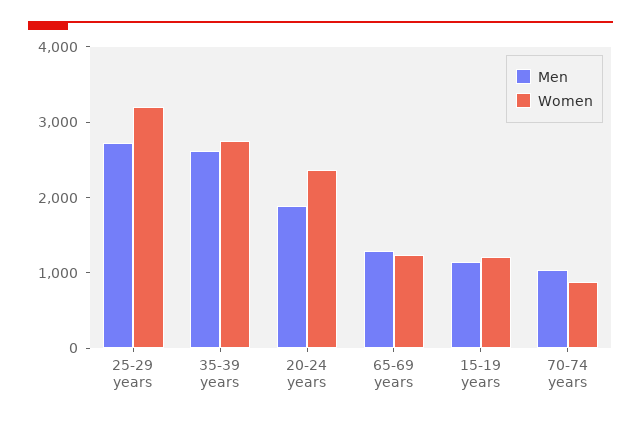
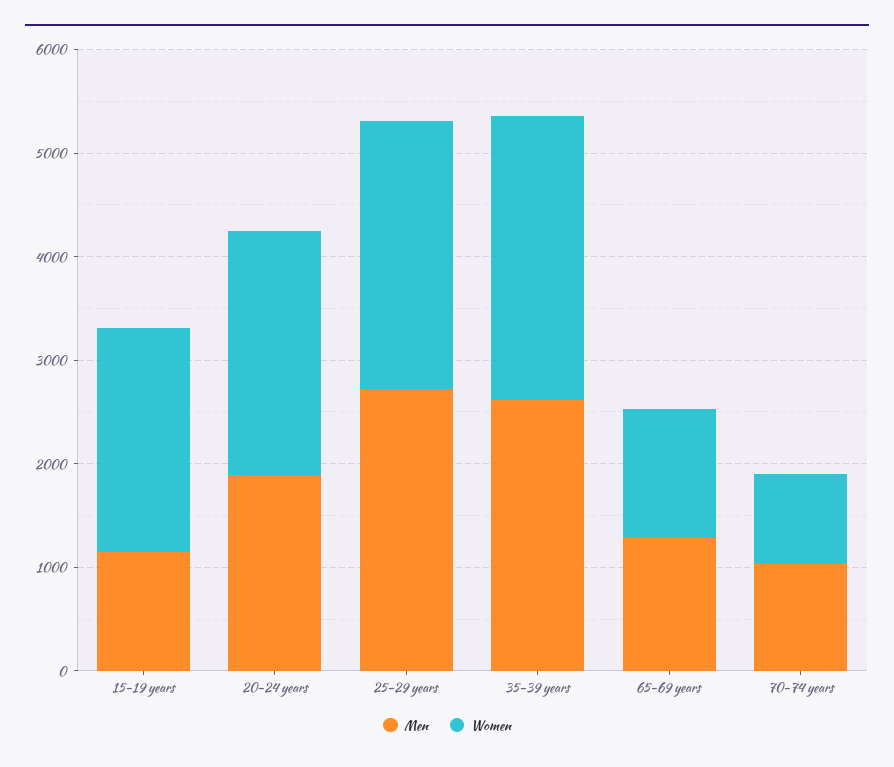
  {
    "Men": {
      "25-29 years": 2800,
      "35-39 years": 2600,
      "20-24 years": 1800,
      "65-69 years": 1200,
      "15-19 years": 1200,
      "70-74 years": 1000
    },
    "Women": {
-     "25-29 years": 3200,
+     "25-29 years": 2600,
      "35-39 years": 2800,
      "20-24 years": 2400,
      "65-69 years": 1200,
-     "15-19 years": 1200,
+     "15-19 years": 2200,
      "70-74 years": 800
    }
  }

